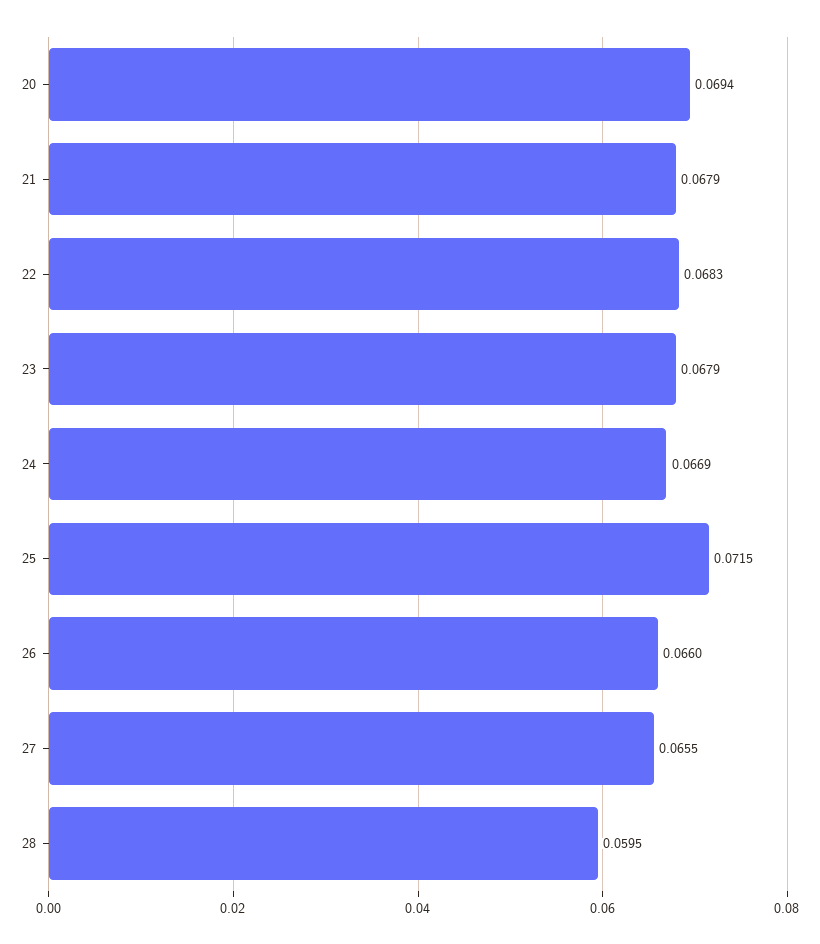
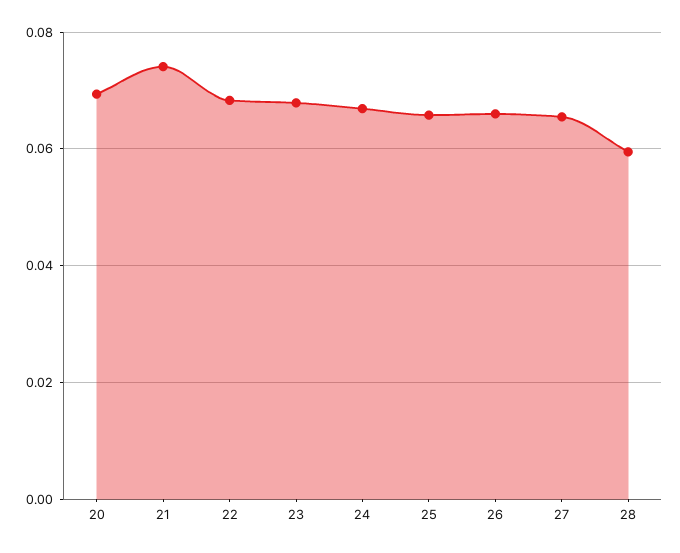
  {
    "20": 0.0694,
-   "21": 0.0679,
+   "21": 0.074,
    "22": 0.0683,
    "23": 0.0679,
    "24": 0.0669,
-   "25": 0.0715,
+   "25": 0.066,
    "26": 0.066,
    "27": 0.0655,
    "28": 0.0595
  }

